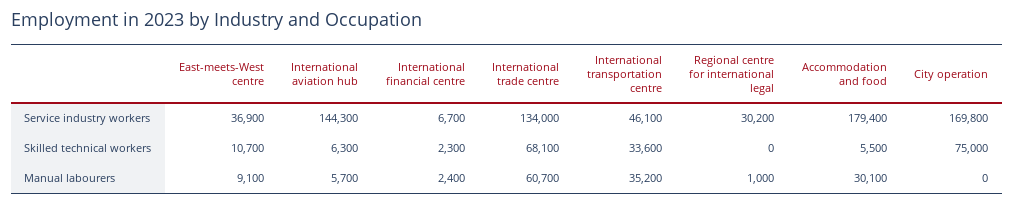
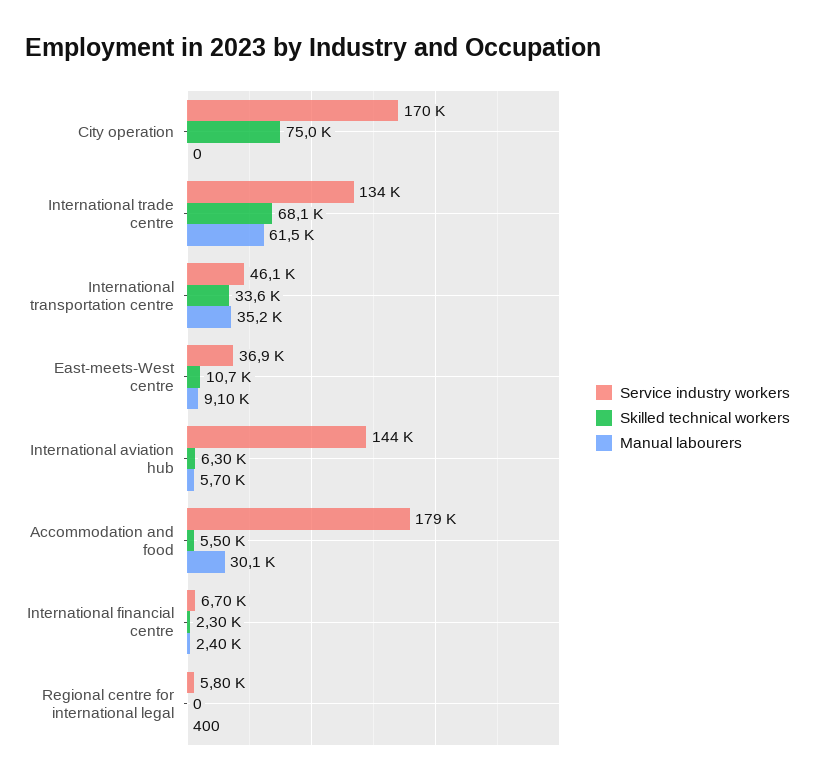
  {
    "Service industry workers": {
      "East-meets-West centre": 36900,
      "International aviation hub": 144300,
      "International financial centre": 6700,
      "International trade centre": 134000,
      "International transportation centre": 46100,
-     "Regional centre for international legal": 30200,
+     "Regional centre for international legal": 5800,
      "Accommodation and food": 179400,
      "City operation": 169800
    },
    "Skilled technical workers": {
      "East-meets-West centre": 10700,
      "International aviation hub": 6300,
      "International financial centre": 2300,
      "International trade centre": 68100,
      "International transportation centre": 33600,
      "Regional centre for international legal": 0,
      "Accommodation and food": 5500,
      "City operation": 75000
    },
    "Manual labourers": {
      "East-meets-West centre": 9100,
      "International aviation hub": 5700,
      "International financial centre": 2400,
-     "International trade centre": 60700,
+     "International trade centre": 61500,
      "International transportation centre": 35200,
-     "Regional centre for international legal": 1000,
+     "Regional centre for international legal": 400,
      "Accommodation and food": 30100,
      "City operation": 0
    }
  }

